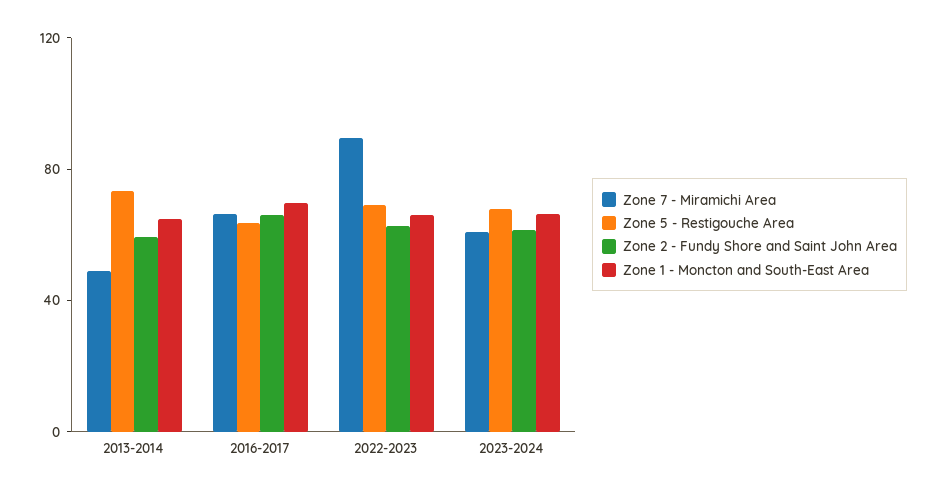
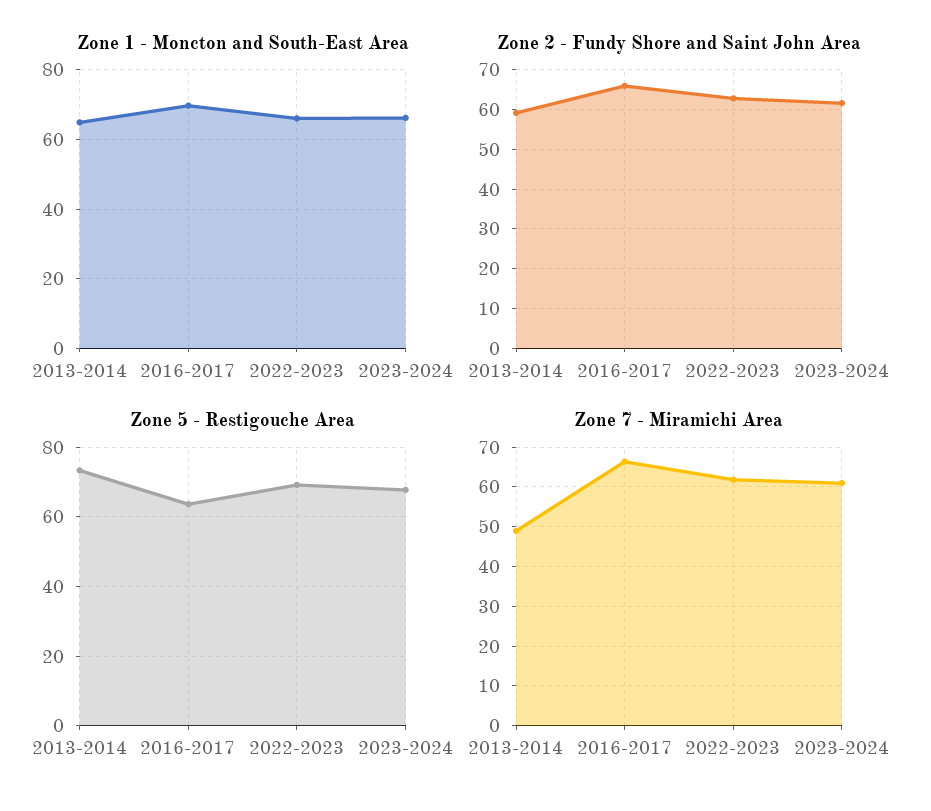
  {
    "Zone 7 - Miramichi Area": {
      "2013-2014": 48,
      "2016-2017": 66,
-     "2022-2023": 90,
+     "2022-2023": 62,
      "2023-2024": 60
    },
    "Zone 5 - Restigouche Area": {
      "2013-2014": 74,
      "2016-2017": 64,
      "2022-2023": 70,
      "2023-2024": 68
    },
    "Zone 2 - Fundy Shore and Saint John Area": {
      "2013-2014": 60,
      "2016-2017": 66,
      "2022-2023": 62,
      "2023-2024": 62
    },
    "Zone 1 - Moncton and South-East Area": {
      "2013-2014": 64,
      "2016-2017": 70,
      "2022-2023": 66,
      "2023-2024": 66
    }
  }

